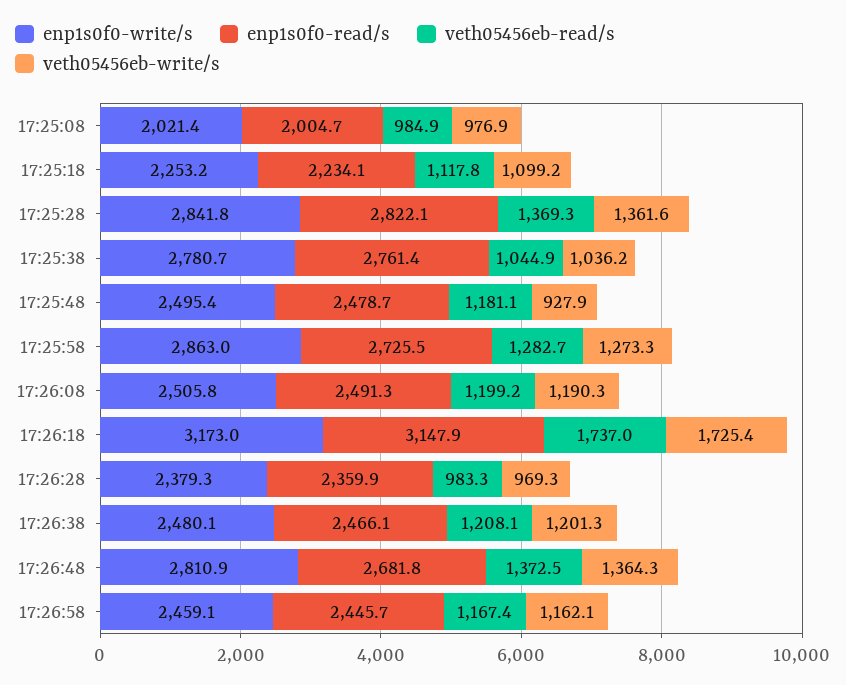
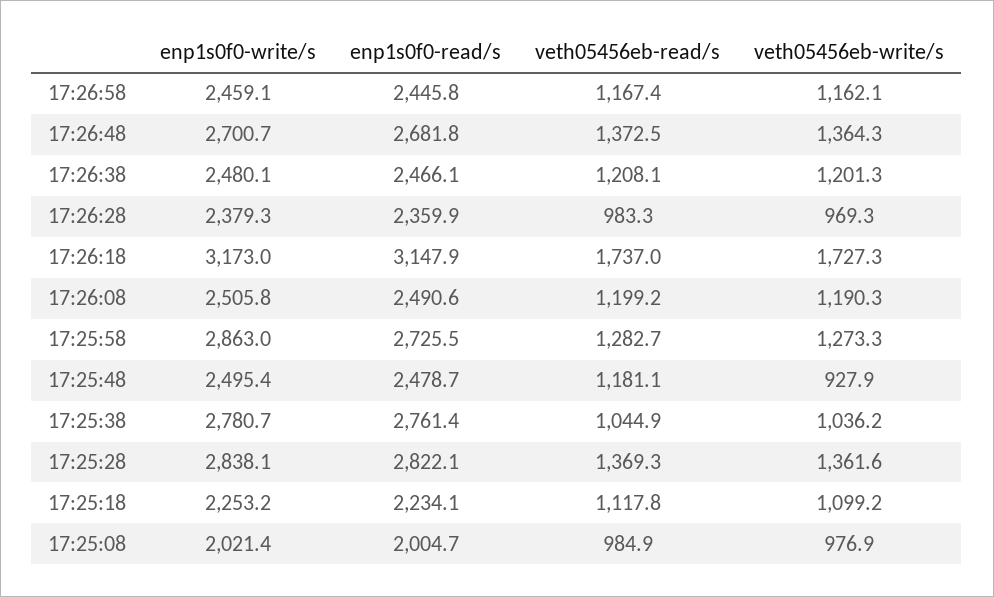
  {
    "enp1s0f0-write/s": {
      "17:25:08": 2021.4,
      "17:25:18": 2253.2,
-     "17:25:28": 2841.8,
+     "17:25:28": 2838.1,
      "17:25:38": 2780.7,
      "17:25:48": 2495.4,
      "17:25:58": 2863,
      "17:26:08": 2505.8,
      "17:26:18": 3173,
      "17:26:28": 2379.3,
      "17:26:38": 2480.1,
-     "17:26:48": 2810.9,
+     "17:26:48": 2700.7,
      "17:26:58": 2459.1
    },
    "enp1s0f0-read/s": {
      "17:25:08": 2004.7,
      "17:25:18": 2234.1,
      "17:25:28": 2822.1,
      "17:25:38": 2761.4,
      "17:25:48": 2478.7,
      "17:25:58": 2725.5,
-     "17:26:08": 2491.3,
+     "17:26:08": 2490.6,
      "17:26:18": 3147.9,
      "17:26:28": 2359.9,
      "17:26:38": 2466.1,
      "17:26:48": 2681.8,
-     "17:26:58": 2445.7
+     "17:26:58": 2445.8
    },
    "veth05456eb-read/s": {
      "17:25:08": 984.9,
      "17:25:18": 1117.8,
      "17:25:28": 1369.3,
      "17:25:38": 1044.9,
      "17:25:48": 1181.1,
      "17:25:58": 1282.7,
      "17:26:08": 1199.2,
      "17:26:18": 1737,
      "17:26:28": 983.3,
      "17:26:38": 1208.1,
      "17:26:48": 1372.5,
      "17:26:58": 1167.4
    },
    "veth05456eb-write/s": {
      "17:25:08": 976.9,
      "17:25:18": 1099.2,
      "17:25:28": 1361.6,
      "17:25:38": 1036.2,
      "17:25:48": 927.9,
      "17:25:58": 1273.3,
      "17:26:08": 1190.3,
-     "17:26:18": 1725.4,
+     "17:26:18": 1727.3,
      "17:26:28": 969.3,
      "17:26:38": 1201.3,
      "17:26:48": 1364.3,
      "17:26:58": 1162.1
    }
  }

